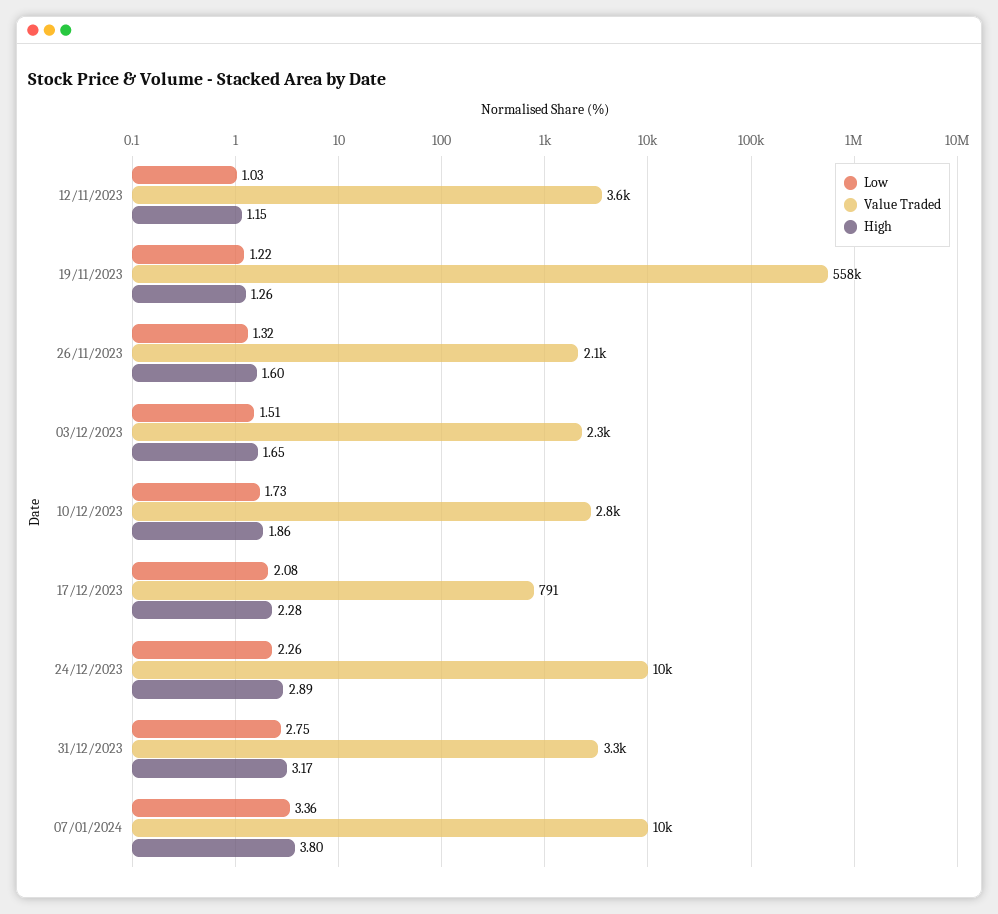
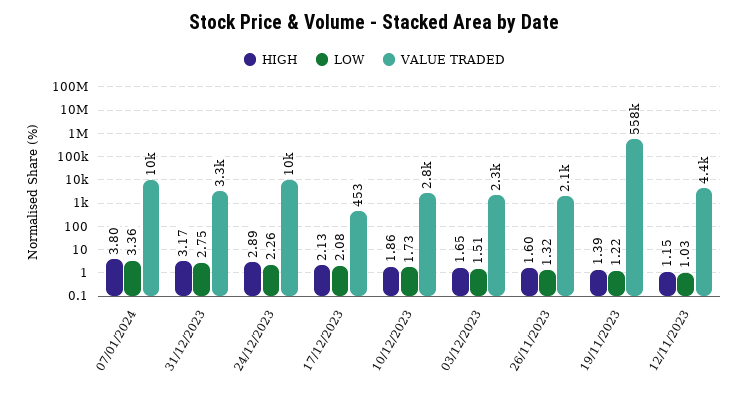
  {
    "Low": {
      "12/11/2023": 1.03,
      "19/11/2023": 1.22,
      "26/11/2023": 1.32,
      "03/12/2023": 1.51,
      "10/12/2023": 1.73,
      "17/12/2023": 2.08,
      "24/12/2023": 2.26,
      "31/12/2023": 2.75,
      "07/01/2024": 3.36
    },
    "Value Traded": {
-     "12/11/2023": 3600,
+     "12/11/2023": 4400,
      "19/11/2023": 558000,
      "26/11/2023": 2100,
      "03/12/2023": 2300,
      "10/12/2023": 2800,
-     "17/12/2023": 791,
+     "17/12/2023": 453,
      "24/12/2023": 10000,
      "31/12/2023": 3300,
      "07/01/2024": 10000
    },
    "High": {
      "12/11/2023": 1.15,
-     "19/11/2023": 1.26,
+     "19/11/2023": 1.39,
      "26/11/2023": 1.6,
      "03/12/2023": 1.65,
      "10/12/2023": 1.86,
-     "17/12/2023": 2.28,
+     "17/12/2023": 2.13,
      "24/12/2023": 2.89,
      "31/12/2023": 3.17,
      "07/01/2024": 3.8
    }
  }

